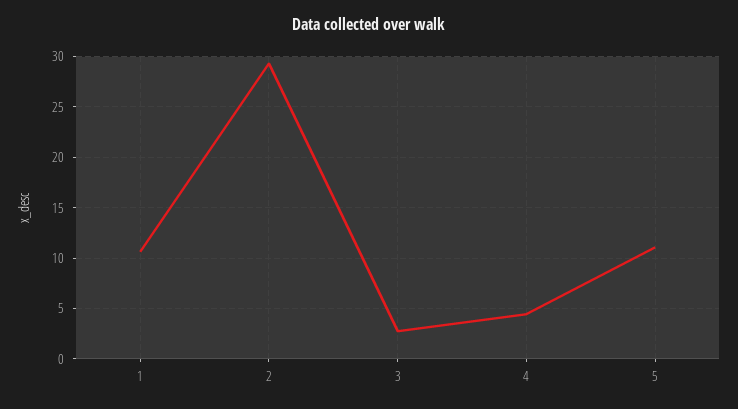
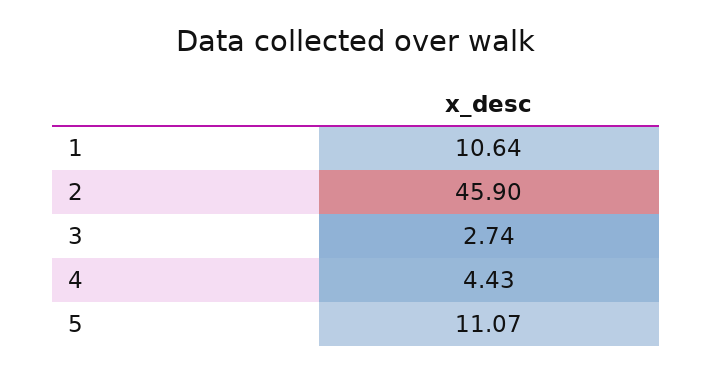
  {
    "1": 10.64,
-   "2": 29,
+   "2": 45.9,
    "3": 2.74,
    "4": 4.43,
    "5": 11.07
  }

